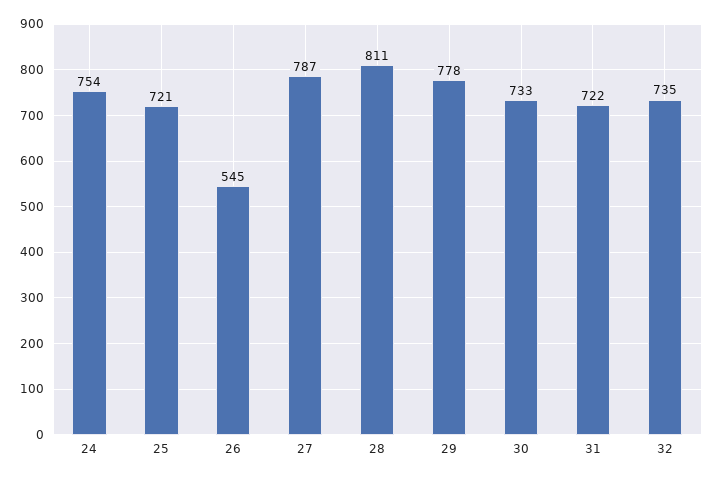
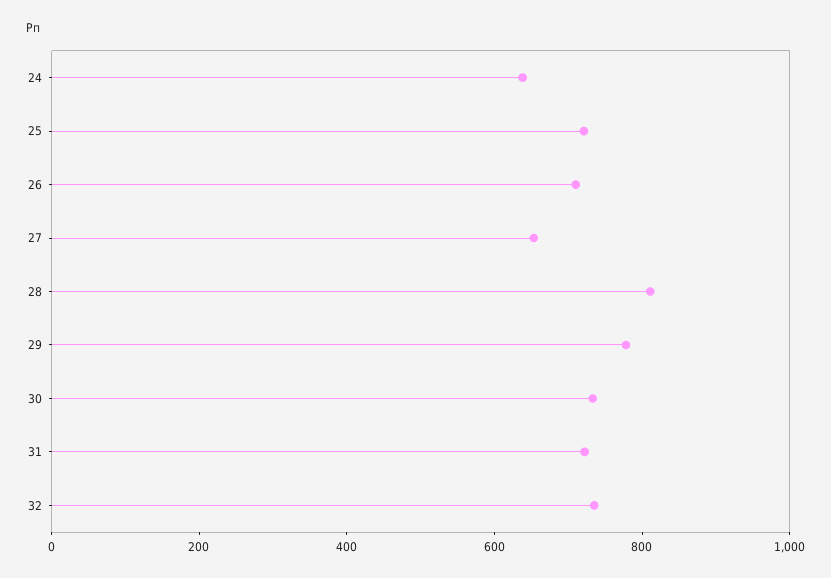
  {
-   "24": 754,
+   "24": 650,
    "25": 721,
-   "26": 545,
+   "26": 700,
-   "27": 787,
+   "27": 650,
    "28": 811,
    "29": 778,
    "30": 733,
    "31": 722,
    "32": 735
  }

